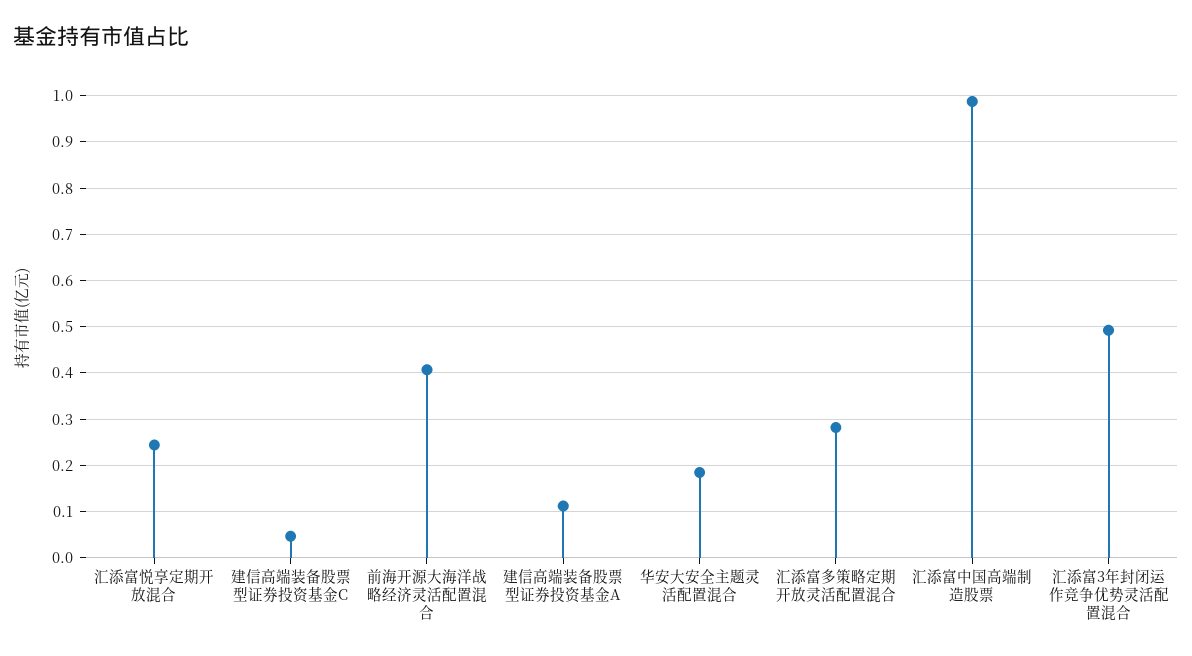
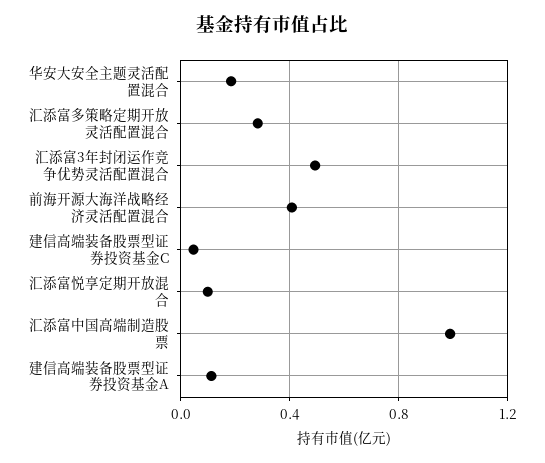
  {
-   "汇添富悦享定期开放混合": 0.24,
+   "汇添富悦享定期开放混合": 0.1,
    "建信高端装备股票型证券投资基金C": 0.04,
    "前海开源大海洋战略经济灵活配置混合": 0.4,
    "建信高端装备股票型证券投资基金A": 0.12,
    "华安大安全主题灵活配置混合": 0.18,
    "汇添富多策略定期开放灵活配置混合": 0.28,
    "汇添富中国高端制造股票": 0.98,
    "汇添富3年封闭运作竞争优势灵活配置混合": 0.5
  }

